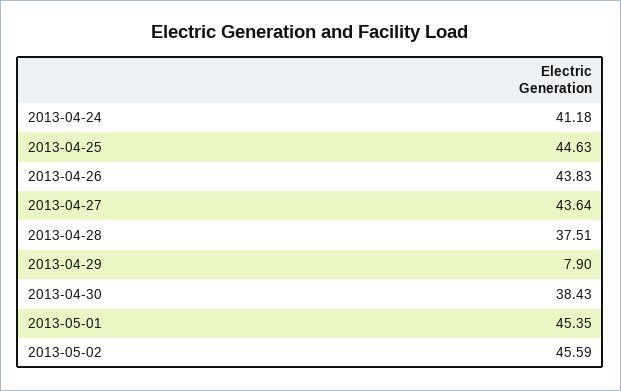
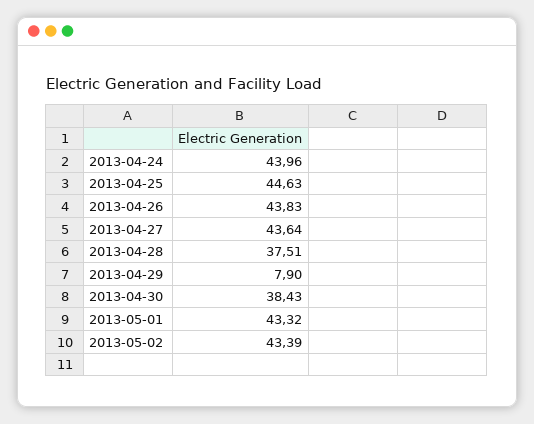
  {
-   "2013-04-24": 41.18,
+   "2013-04-24": 43.96,
    "2013-04-25": 44.63,
    "2013-04-26": 43.83,
    "2013-04-27": 43.64,
    "2013-04-28": 37.51,
    "2013-04-29": 7.9,
    "2013-04-30": 38.43,
-   "2013-05-01": 45.35,
+   "2013-05-01": 43.32,
-   "2013-05-02": 45.59
+   "2013-05-02": 43.39
  }

